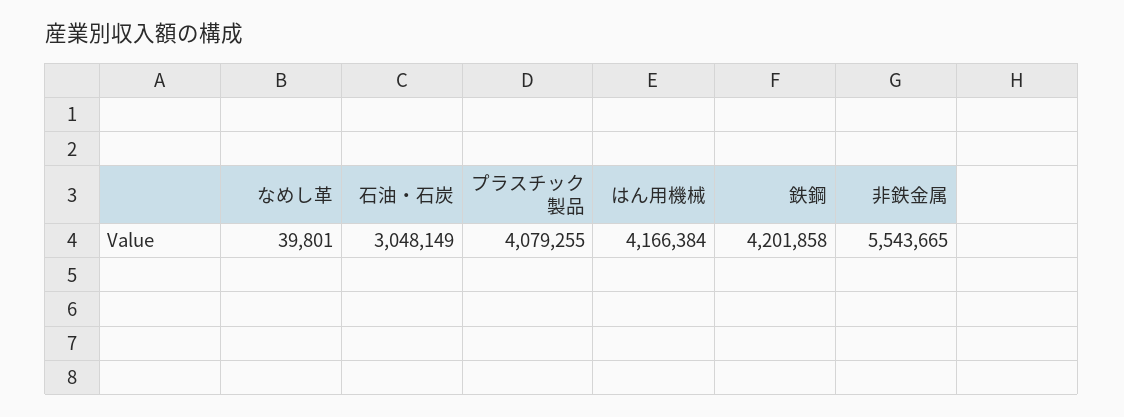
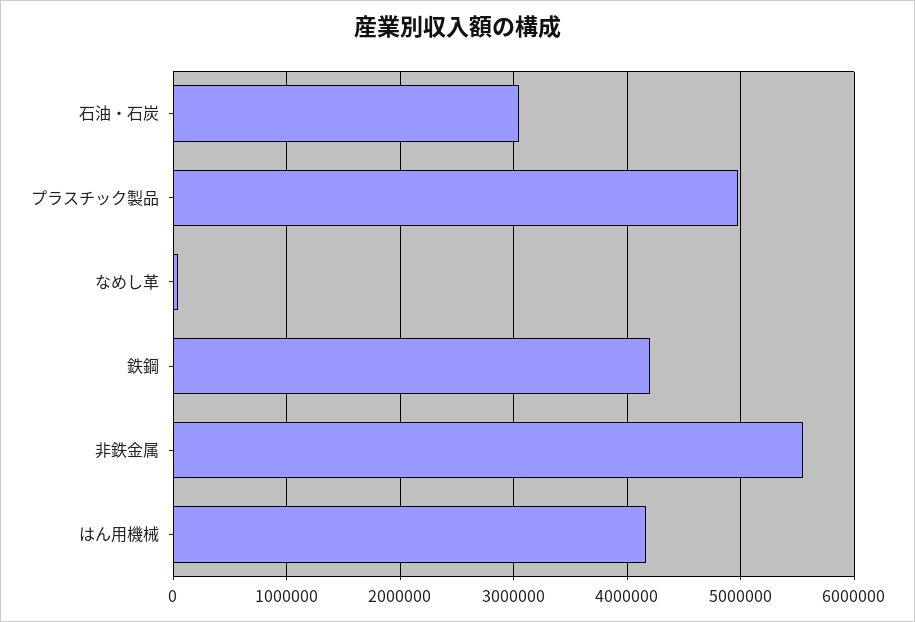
  {
    "なめし革": 39801,
    "石油・石炭": 3048149,
-   "プラスチック製品": 4079255,
+   "プラスチック製品": 5000000,
    "はん用機械": 4166384,
    "鉄鋼": 4201858,
    "非鉄金属": 5543665
  }

